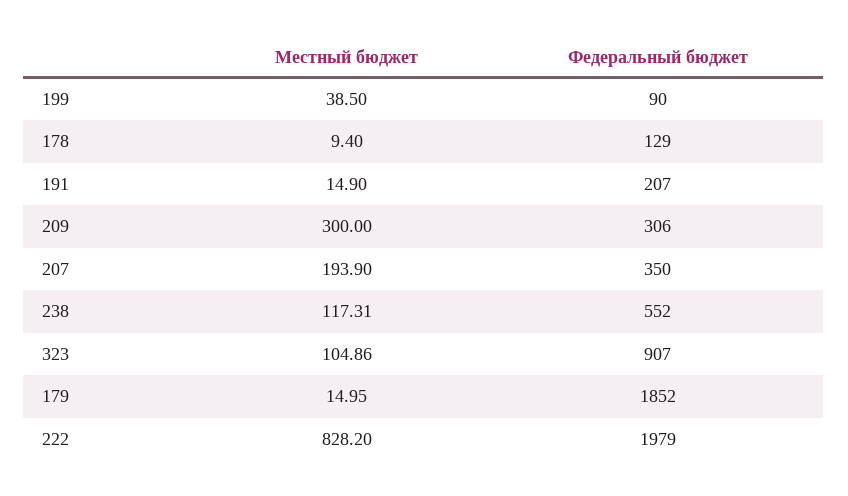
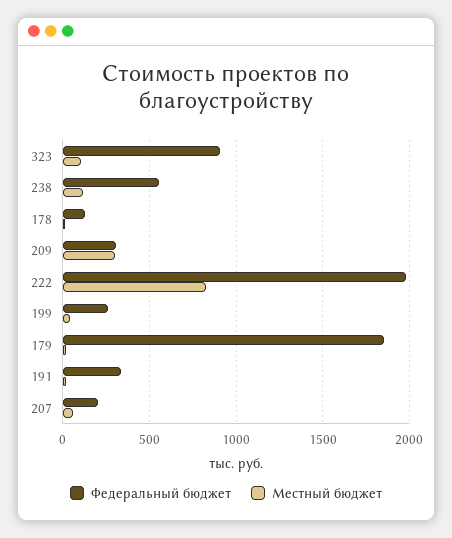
  {
    "Местный бюджет": {
      "199": 38.5,
      "178": 9.4,
      "191": 14.9,
      "209": 300,
-     "207": 193.9,
+     "207": 50,
      "238": 117.31,
      "323": 104.86,
      "179": 14.95,
      "222": 828.2
    },
    "Федеральный бюджет": {
-     "199": 90,
+     "199": 250,
      "178": 129,
-     "191": 207,
+     "191": 350,
      "209": 306,
-     "207": 350,
+     "207": 200,
      "238": 552,
      "323": 907,
      "179": 1852,
      "222": 1979
    }
  }

